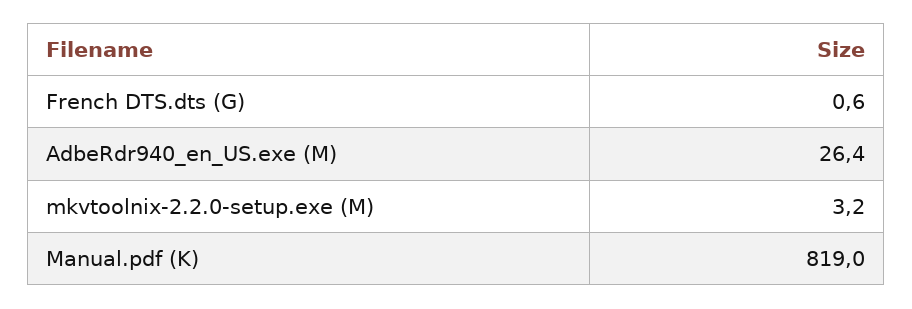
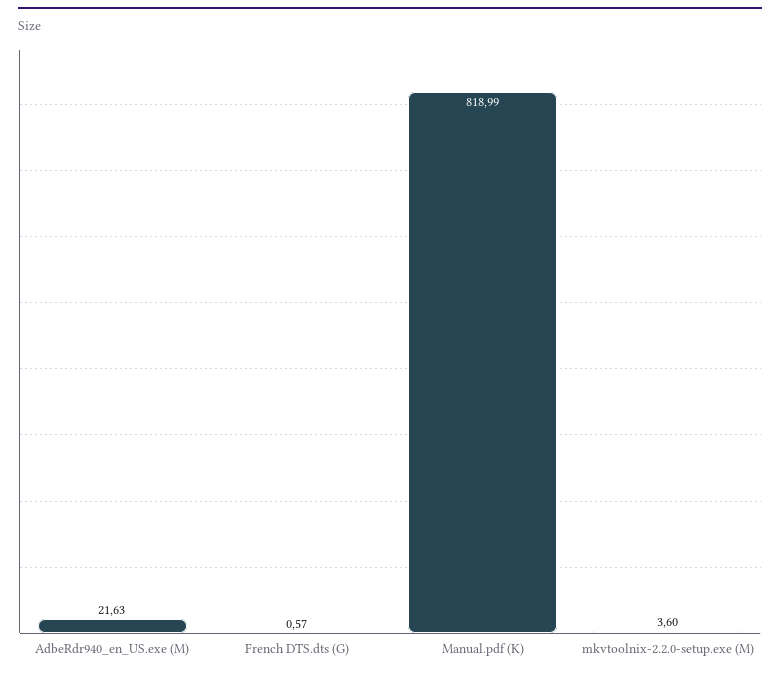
  {
    "French DTS.dts (G)": 0.57,
-   "AdbeRdr940_en_US.exe (M)": 26.4,
+   "AdbeRdr940_en_US.exe (M)": 21.63,
-   "mkvtoolnix-2.2.0-setup.exe (M)": 3.2,
+   "mkvtoolnix-2.2.0-setup.exe (M)": 3.6,
    "Manual.pdf (K)": 818.99
  }

